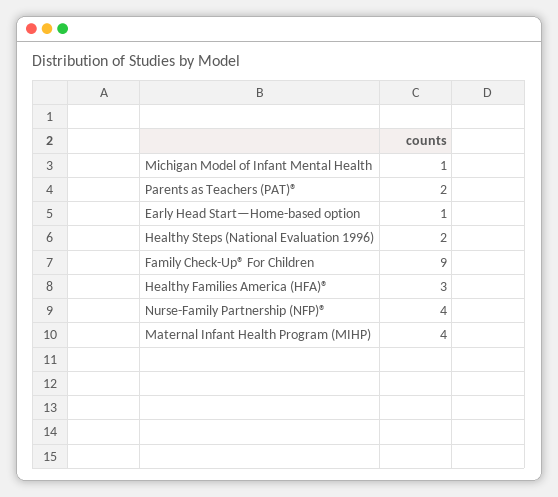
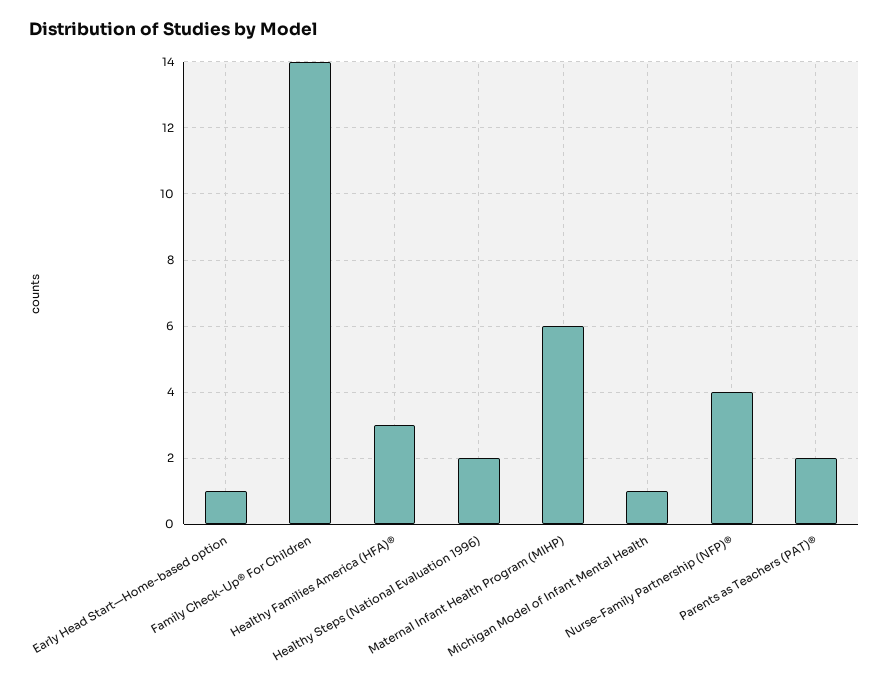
  {
    "Michigan Model of Infant Mental Health": 1,
    "Parents as Teachers (PAT)®": 2,
    "Early Head Start—Home-based option": 1,
    "Healthy Steps (National Evaluation 1996)": 2,
-   "Family Check-Up® For Children": 9,
+   "Family Check-Up® For Children": 14,
    "Healthy Families America (HFA)®": 3,
    "Nurse-Family Partnership (NFP)®": 4,
-   "Maternal Infant Health Program (MIHP)": 4
+   "Maternal Infant Health Program (MIHP)": 6
  }

